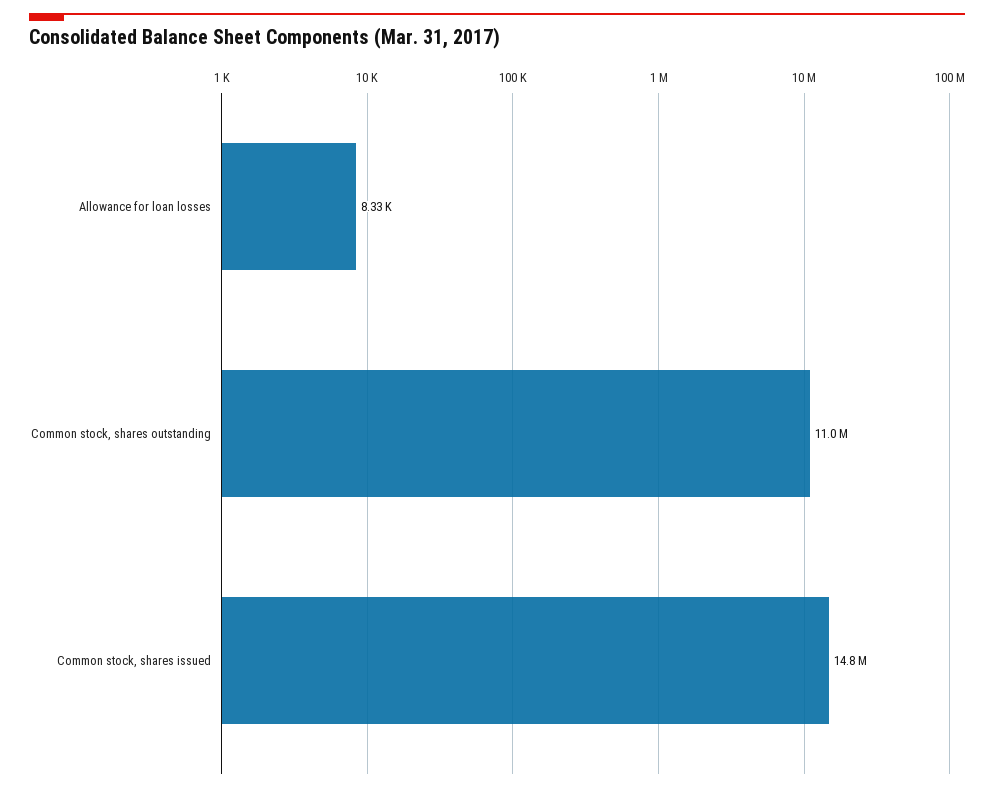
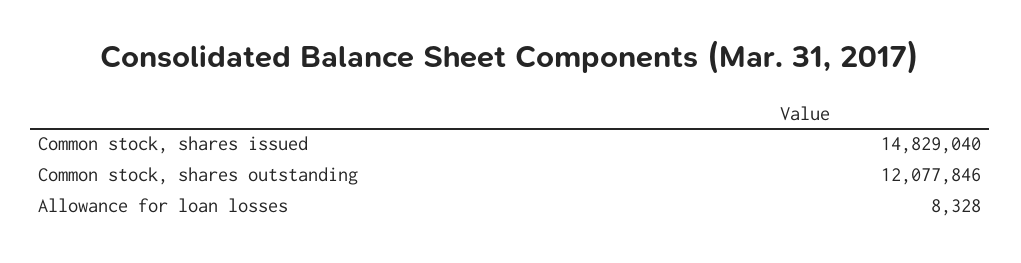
  {
    "Allowance for loan losses": 8328,
-   "Common stock, shares outstanding": 11000000,
+   "Common stock, shares outstanding": 12077846,
    "Common stock, shares issued": 14829040
  }

